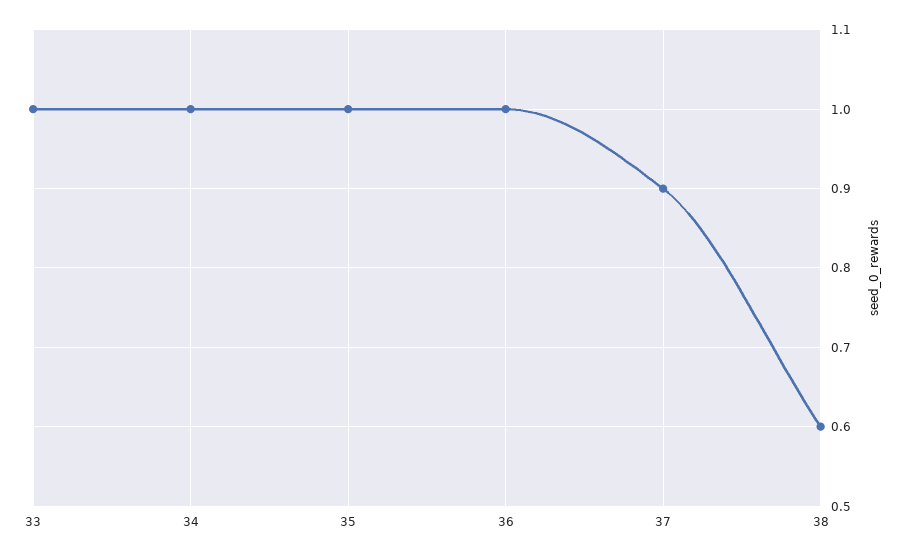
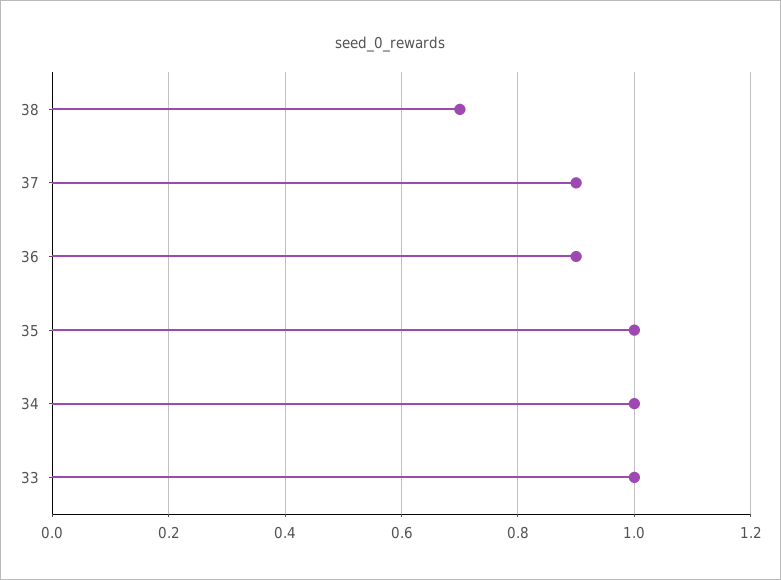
  {
    "33": 1,
    "34": 1,
    "35": 1,
-   "36": 1,
+   "36": 0.9,
    "37": 0.9,
-   "38": 0.6
+   "38": 0.7
  }

